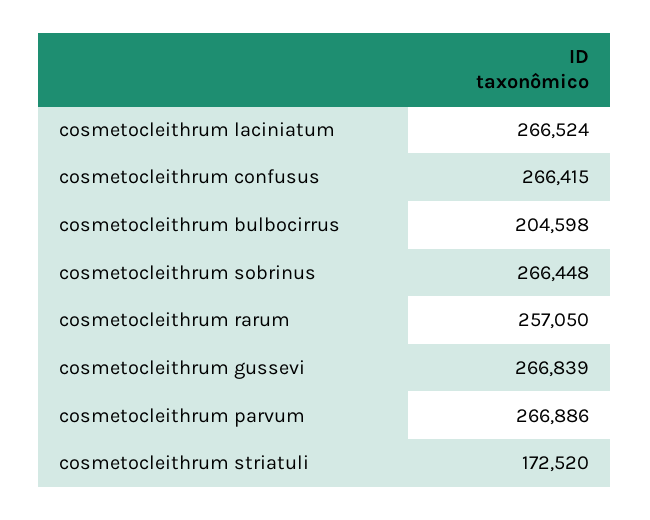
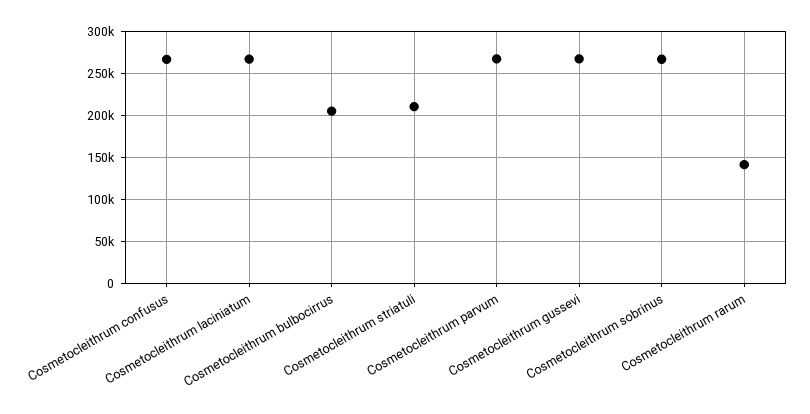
  {
    "cosmetocleithrum laciniatum": 266524,
    "cosmetocleithrum confusus": 266415,
    "cosmetocleithrum bulbocirrus": 204598,
    "cosmetocleithrum sobrinus": 266448,
-   "cosmetocleithrum rarum": 257050,
+   "cosmetocleithrum rarum": 140000,
    "cosmetocleithrum gussevi": 266839,
    "cosmetocleithrum parvum": 266886,
-   "cosmetocleithrum striatuli": 172520
+   "cosmetocleithrum striatuli": 210000
  }

